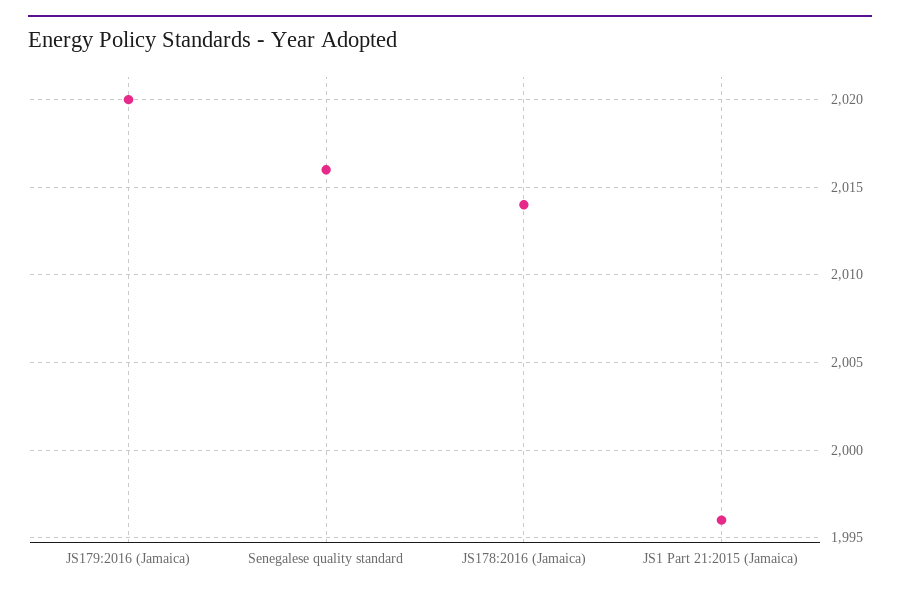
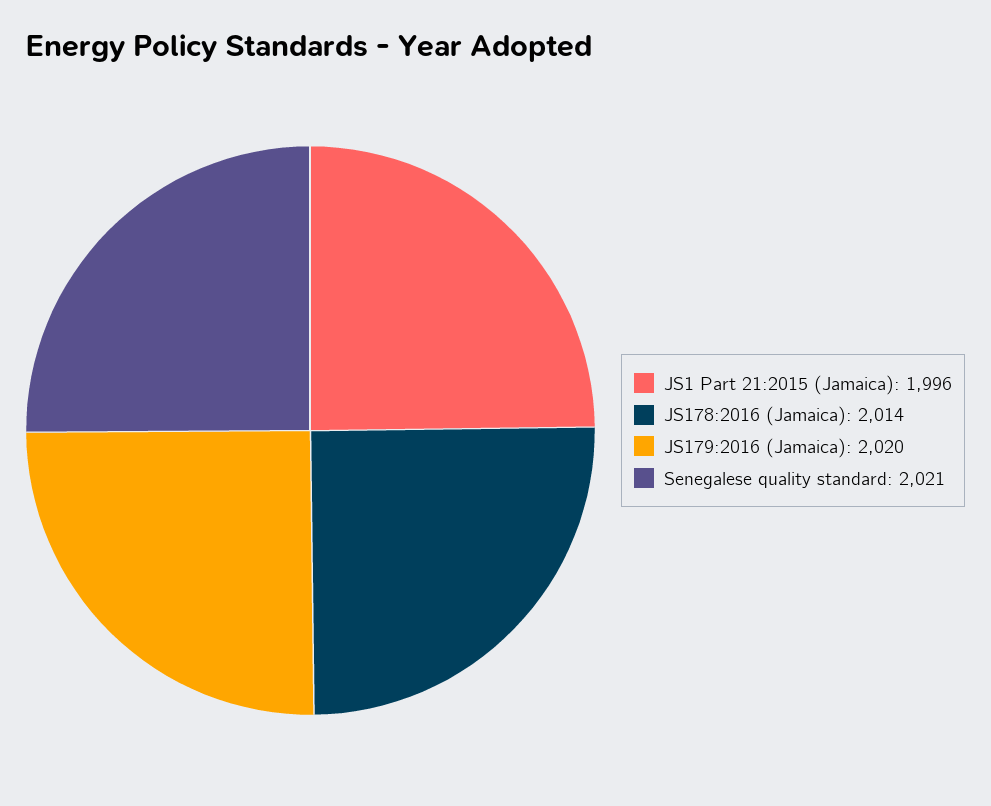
  {
    "JS179:2016 (Jamaica)": 2020,
-   "Senegalese quality standard": 2016,
+   "Senegalese quality standard": 2021,
    "JS178:2016 (Jamaica)": 2014,
    "JS1 Part 21:2015 (Jamaica)": 1996
  }

